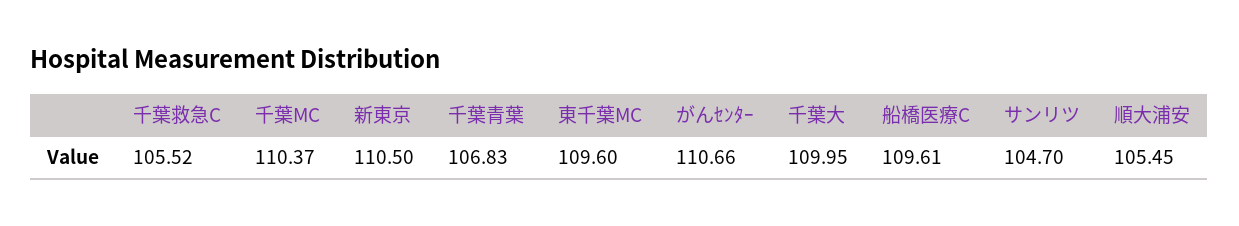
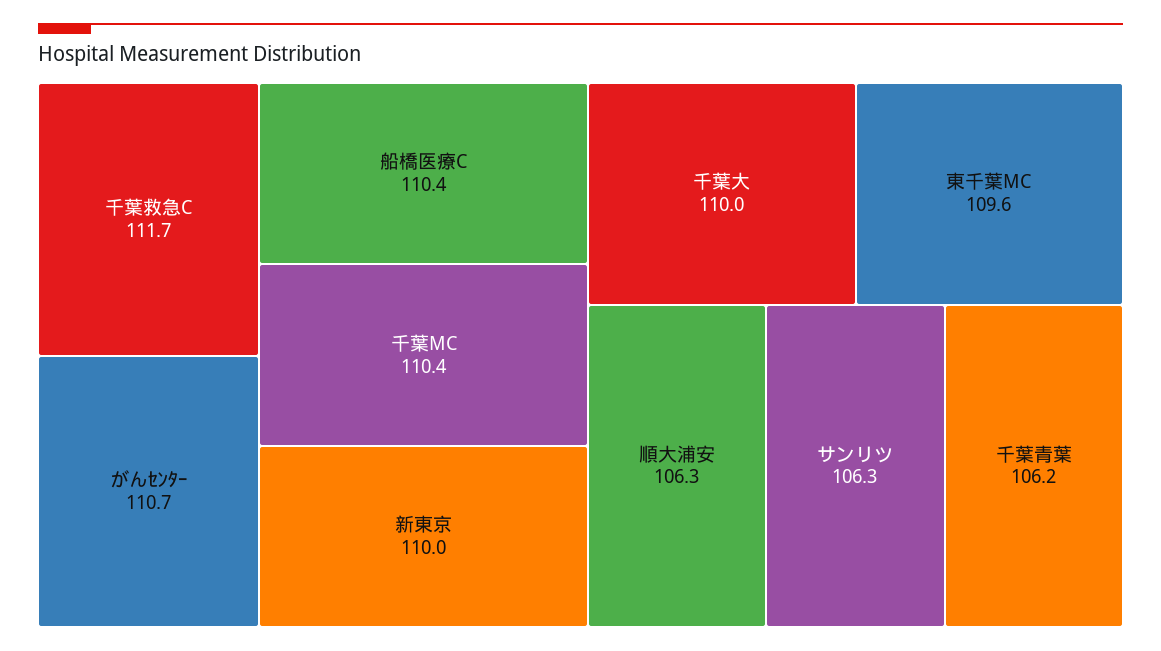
  {
-   "千葉救急C": 105.52,
+   "千葉救急C": 111.7,
    "千葉MC": 110.37,
-   "新東京": 110.5,
+   "新東京": 110,
-   "千葉青葉": 106.83,
+   "千葉青葉": 106.2,
    "東千葉MC": 109.6,
    "がんｾﾝﾀｰ": 110.66,
    "千葉大": 109.95,
-   "船橋医療C": 109.61,
+   "船橋医療C": 110.4,
-   "サンリツ": 104.7,
+   "サンリツ": 106.3,
-   "順大浦安": 105.45
+   "順大浦安": 106.3
  }

